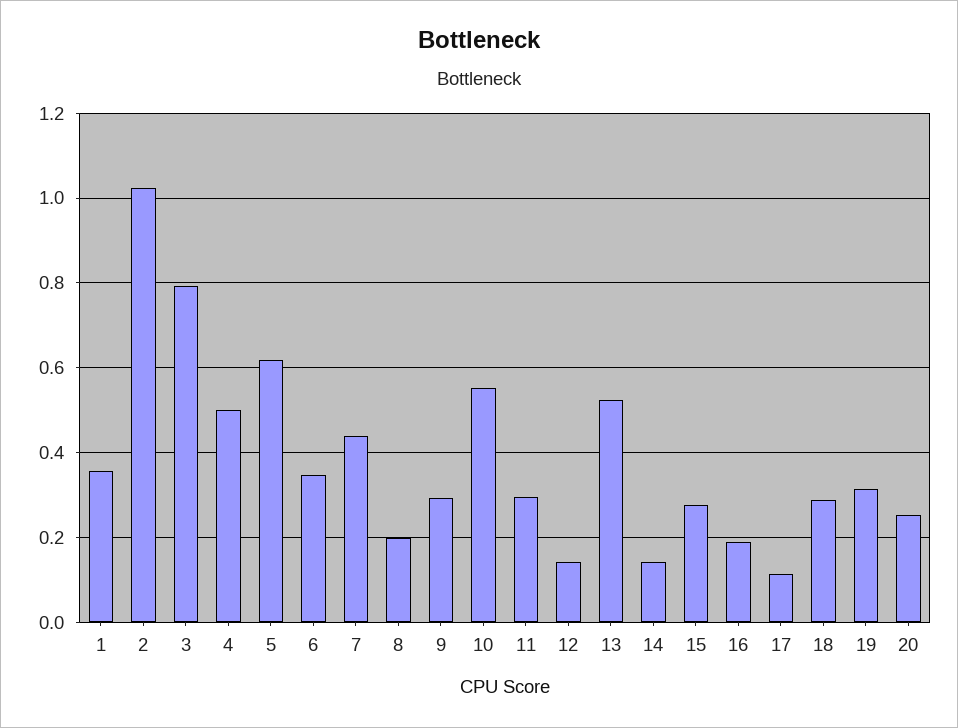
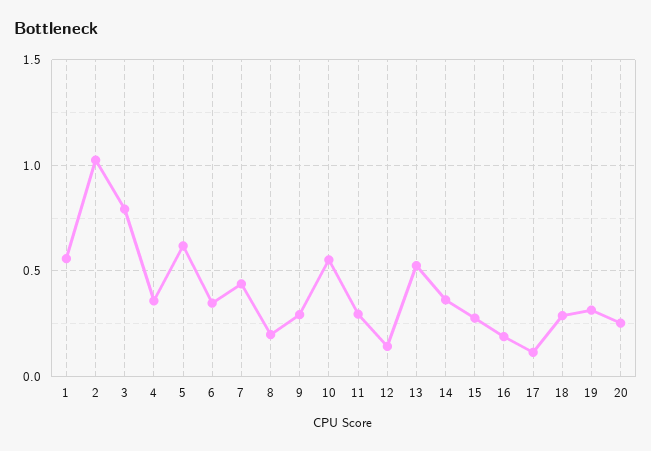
  {
-   "1": 0.36,
+   "1": 0.55,
    "2": 1.02,
    "3": 0.8,
-   "4": 0.5,
+   "4": 0.35,
    "5": 0.62,
    "6": 0.34,
    "7": 0.44,
    "8": 0.2,
    "9": 0.3,
    "10": 0.56,
    "11": 0.3,
    "12": 0.14,
    "13": 0.52,
-   "14": 0.14,
+   "14": 0.35,
    "15": 0.28,
    "16": 0.18,
    "17": 0.12,
    "18": 0.28,
    "19": 0.32,
    "20": 0.26
  }

